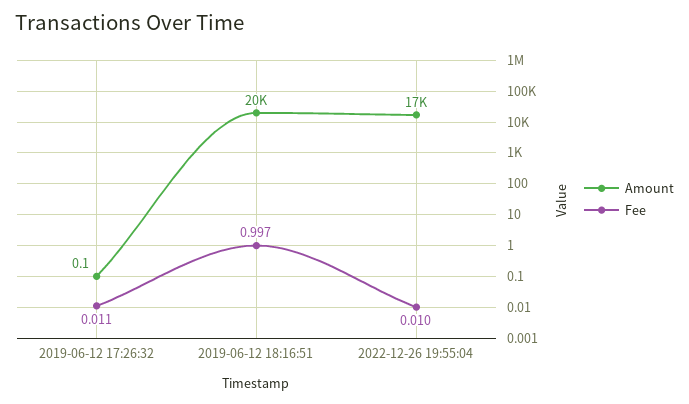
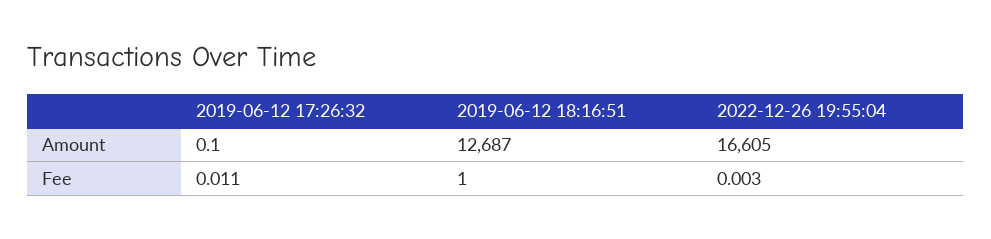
  {
    "Amount": {
      "2019-06-12 17:26:32": 0.1,
-     "2019-06-12 18:16:51": 20000,
+     "2019-06-12 18:16:51": 12687,
      "2022-12-26 19:55:04": 16605
    },
    "Fee": {
      "2019-06-12 17:26:32": 0.011,
-     "2019-06-12 18:16:51": 0.997,
+     "2019-06-12 18:16:51": 1,
-     "2022-12-26 19:55:04": 0.01
+     "2022-12-26 19:55:04": 0.003
    }
  }

